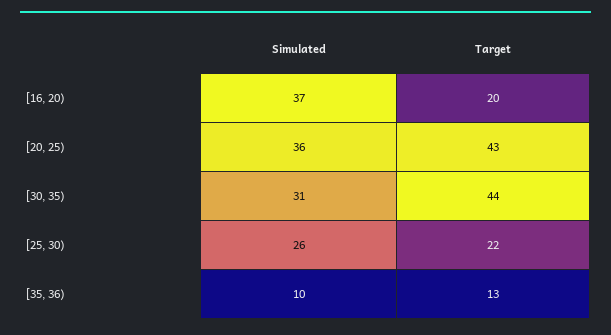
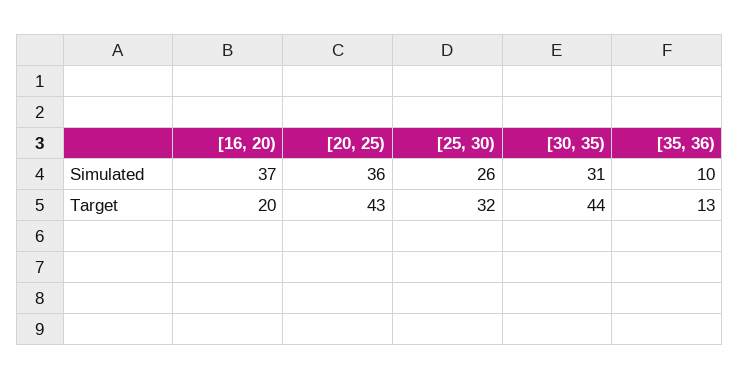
  {
    "Simulated": {
      "[16, 20)": 37,
      "[20, 25)": 36,
      "[30, 35)": 31,
      "[25, 30)": 26,
      "[35, 36)": 10
    },
    "Target": {
      "[16, 20)": 20,
      "[20, 25)": 43,
      "[30, 35)": 44,
-     "[25, 30)": 22,
+     "[25, 30)": 32,
      "[35, 36)": 13
    }
  }

